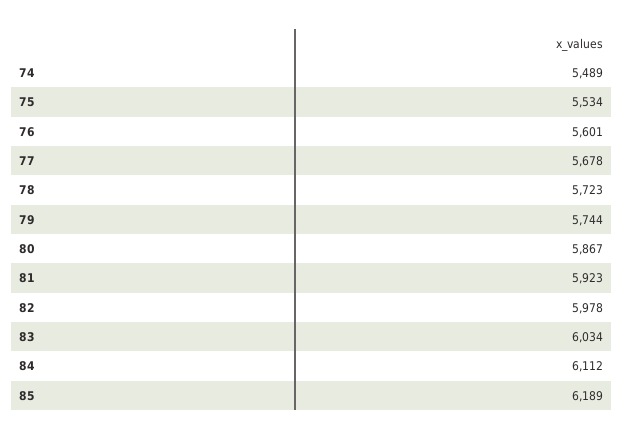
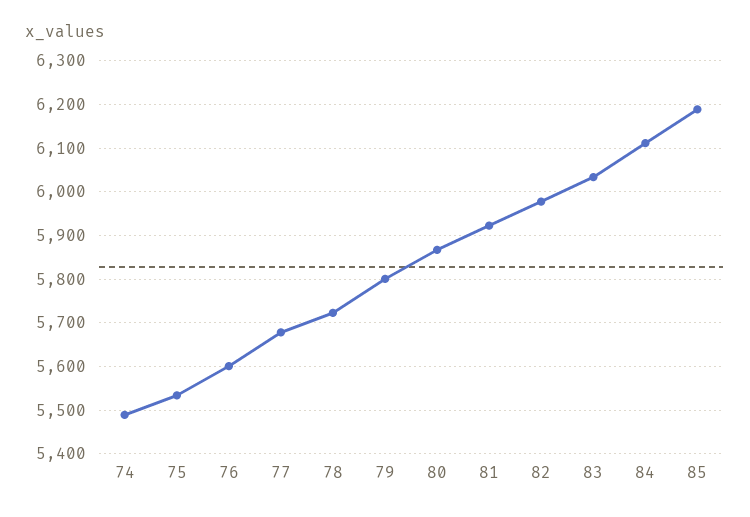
  {
    "74": 5489,
    "75": 5534,
    "76": 5601,
    "77": 5678,
    "78": 5723,
-   "79": 5744,
+   "79": 5800,
    "80": 5867,
    "81": 5923,
    "82": 5978,
    "83": 6034,
    "84": 6112,
    "85": 6189
  }

